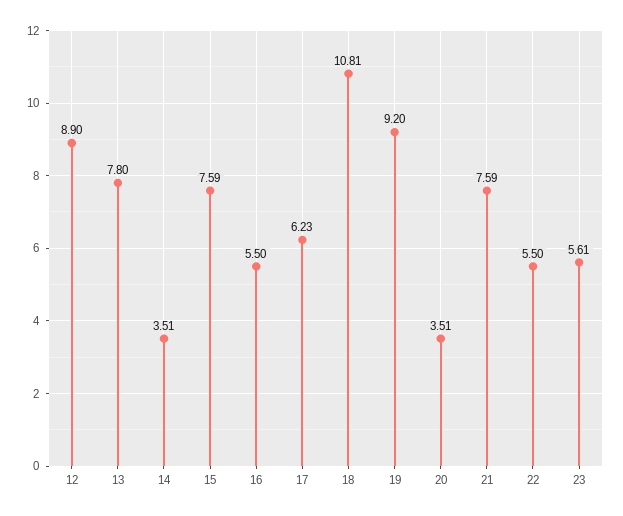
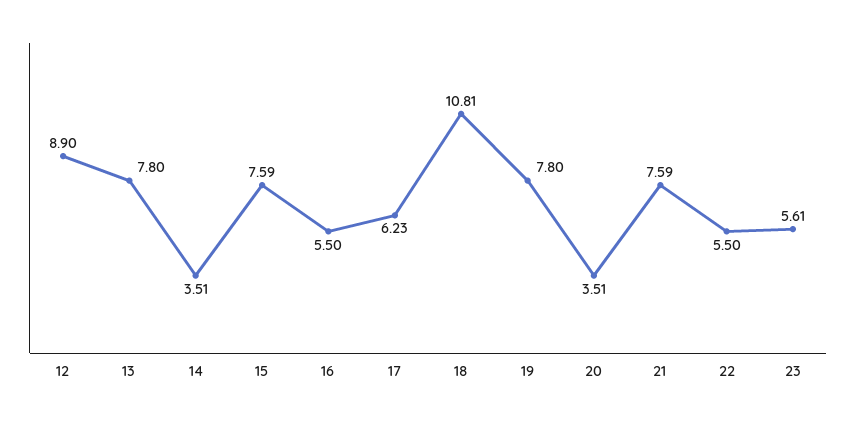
  {
    "12": 8.9,
    "13": 7.8,
    "14": 3.51,
    "15": 7.59,
    "16": 5.5,
    "17": 6.23,
    "18": 10.81,
-   "19": 9.2,
+   "19": 7.8,
    "20": 3.51,
    "21": 7.59,
    "22": 5.5,
    "23": 5.61
  }

